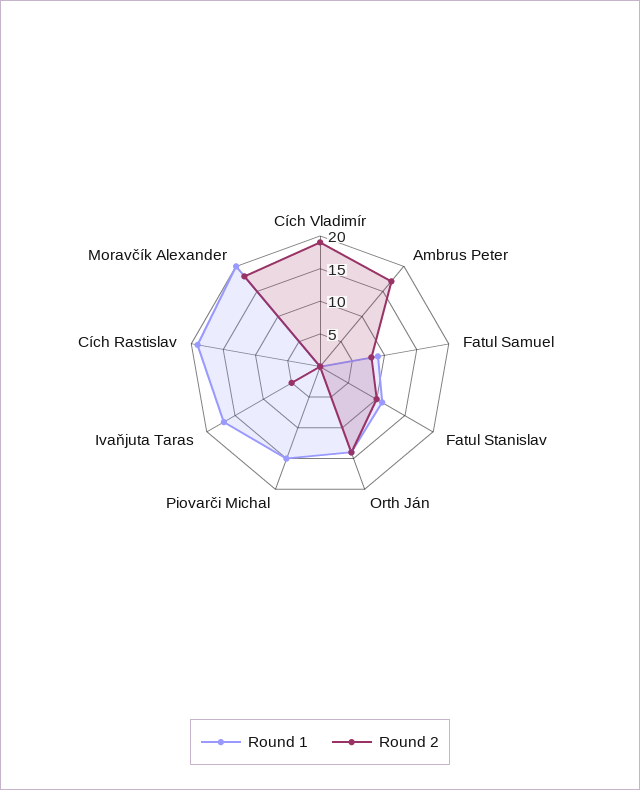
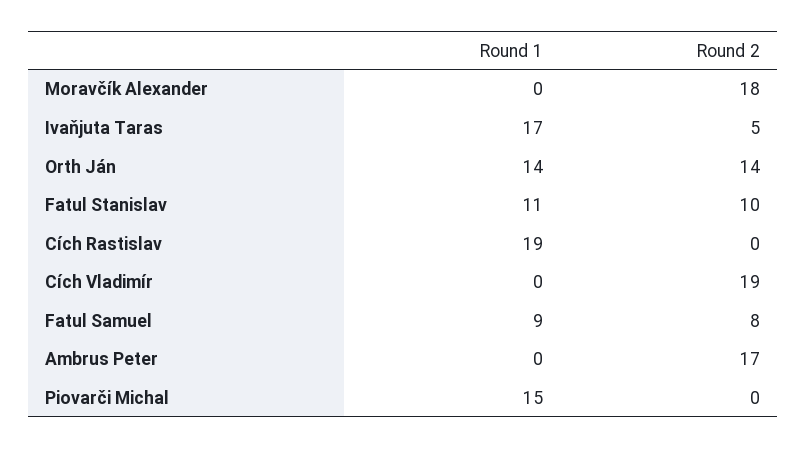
  {
    "Round 1": {
      "Cích Vladimír": 0,
      "Ambrus Peter": 0,
      "Fatul Samuel": 9,
      "Fatul Stanislav": 11,
      "Orth Ján": 14,
      "Piovarči Michal": 15,
      "Ivaňjuta Taras": 17,
      "Cích Rastislav": 19,
-     "Moravčík Alexander": 20
+     "Moravčík Alexander": 0
    },
    "Round 2": {
      "Cích Vladimír": 19,
      "Ambrus Peter": 17,
      "Fatul Samuel": 8,
      "Fatul Stanislav": 10,
      "Orth Ján": 14,
      "Piovarči Michal": 0,
      "Ivaňjuta Taras": 5,
      "Cích Rastislav": 0,
      "Moravčík Alexander": 18
    }
  }

